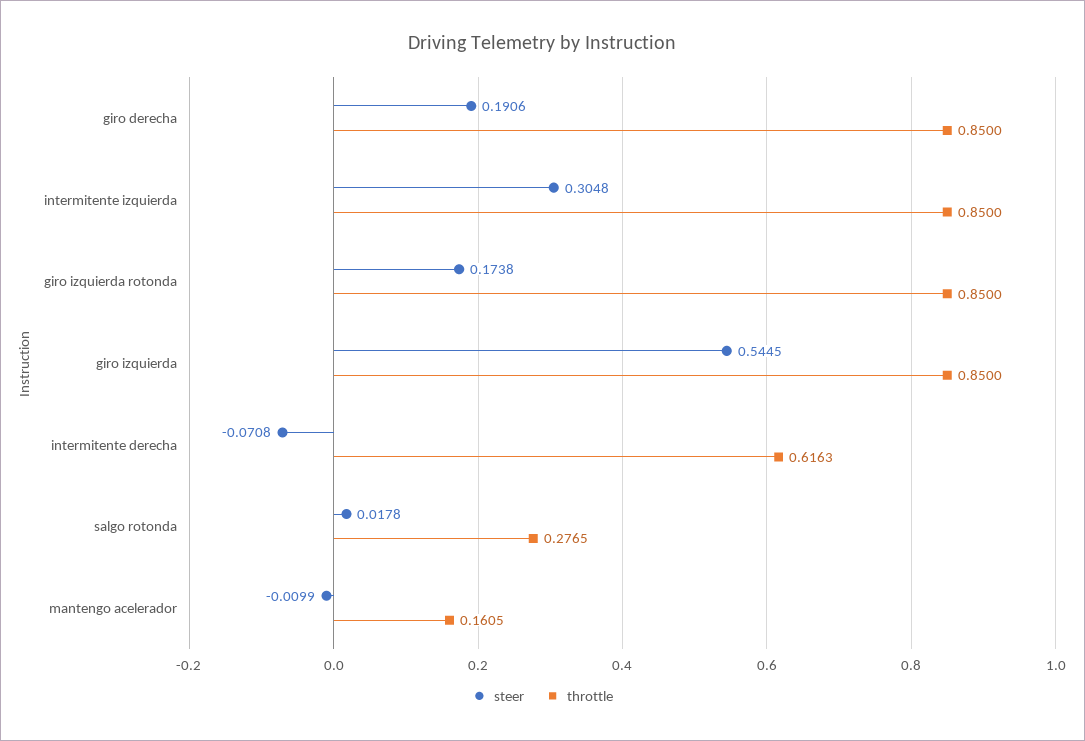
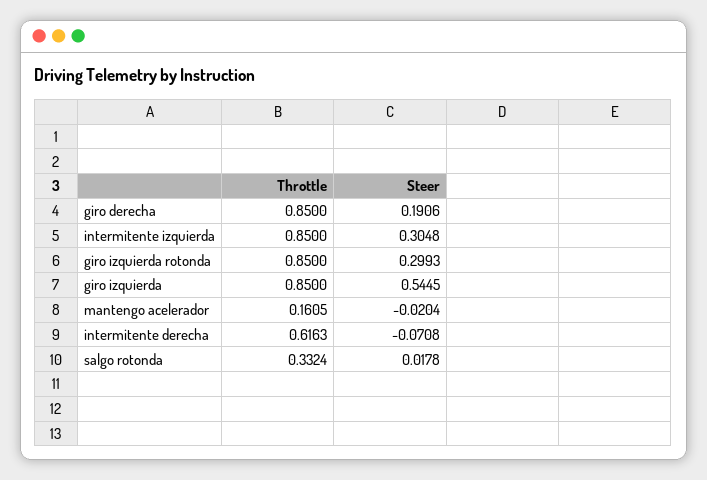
  {
    "steer": {
      "giro derecha": 0.1906,
      "intermitente izquierda": 0.3048,
-     "giro izquierda rotonda": 0.1738,
+     "giro izquierda rotonda": 0.2993,
      "giro izquierda": 0.5445,
      "intermitente derecha": -0.0708,
      "salgo rotonda": 0.0178,
-     "mantengo acelerador": -0.0099
+     "mantengo acelerador": -0.0204
    },
    "throttle": {
      "giro derecha": 0.85,
      "intermitente izquierda": 0.85,
      "giro izquierda rotonda": 0.85,
      "giro izquierda": 0.85,
      "intermitente derecha": 0.6163,
-     "salgo rotonda": 0.2765,
+     "salgo rotonda": 0.3324,
      "mantengo acelerador": 0.1605
    }
  }

